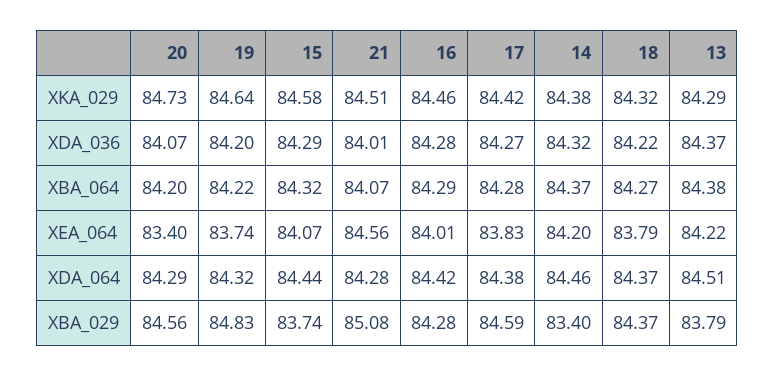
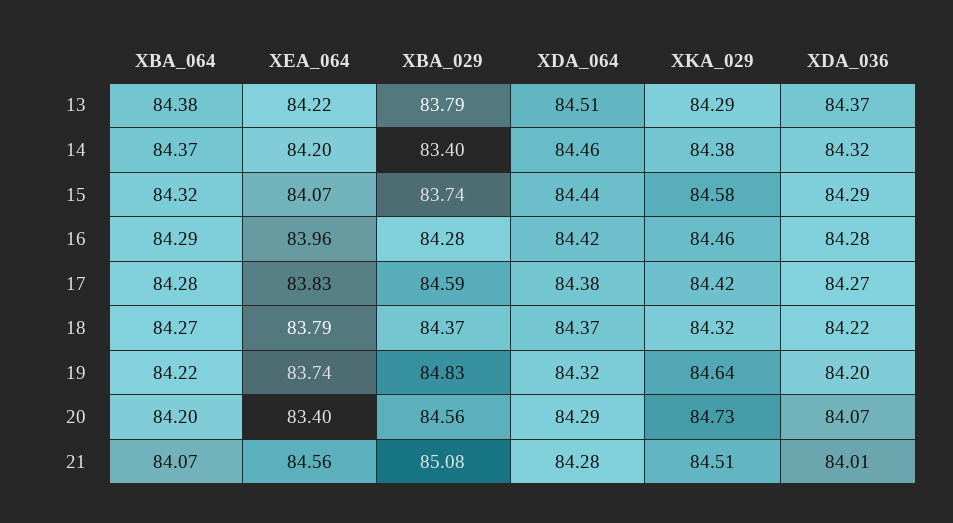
  {
    "20": {
      "XKA_029": 84.73,
      "XDA_036": 84.07,
      "XBA_064": 84.2,
      "XEA_064": 83.4,
      "XDA_064": 84.29,
      "XBA_029": 84.56
    },
    "19": {
      "XKA_029": 84.64,
      "XDA_036": 84.2,
      "XBA_064": 84.22,
      "XEA_064": 83.74,
      "XDA_064": 84.32,
      "XBA_029": 84.83
    },
    "15": {
      "XKA_029": 84.58,
      "XDA_036": 84.29,
      "XBA_064": 84.32,
      "XEA_064": 84.07,
      "XDA_064": 84.44,
      "XBA_029": 83.74
    },
    "21": {
      "XKA_029": 84.51,
      "XDA_036": 84.01,
      "XBA_064": 84.07,
      "XEA_064": 84.56,
      "XDA_064": 84.28,
      "XBA_029": 85.08
    },
    "16": {
      "XKA_029": 84.46,
      "XDA_036": 84.28,
      "XBA_064": 84.29,
-     "XEA_064": 84.01,
+     "XEA_064": 83.96,
      "XDA_064": 84.42,
      "XBA_029": 84.28
    },
    "17": {
      "XKA_029": 84.42,
      "XDA_036": 84.27,
      "XBA_064": 84.28,
      "XEA_064": 83.83,
      "XDA_064": 84.38,
      "XBA_029": 84.59
    },
    "14": {
      "XKA_029": 84.38,
      "XDA_036": 84.32,
      "XBA_064": 84.37,
      "XEA_064": 84.2,
      "XDA_064": 84.46,
      "XBA_029": 83.4
    },
    "18": {
      "XKA_029": 84.32,
      "XDA_036": 84.22,
      "XBA_064": 84.27,
      "XEA_064": 83.79,
      "XDA_064": 84.37,
      "XBA_029": 84.37
    },
    "13": {
      "XKA_029": 84.29,
      "XDA_036": 84.37,
      "XBA_064": 84.38,
      "XEA_064": 84.22,
      "XDA_064": 84.51,
      "XBA_029": 83.79
    }
  }

